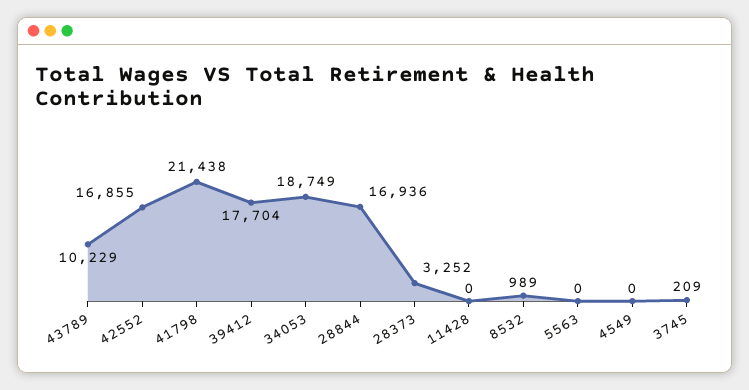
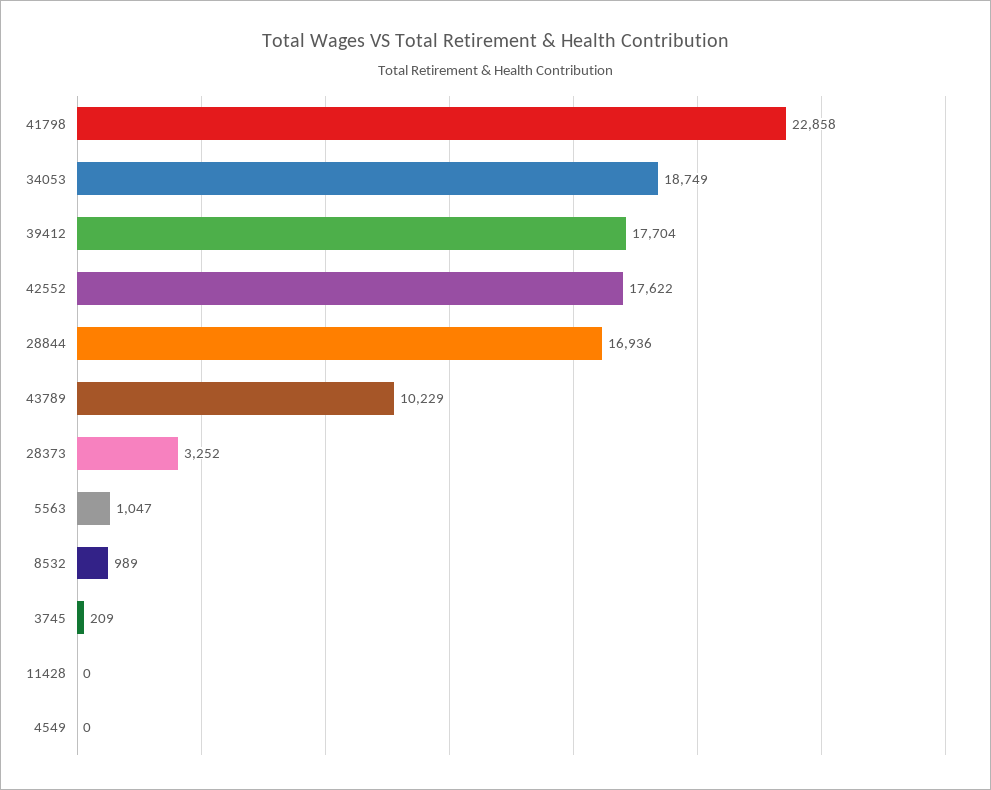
  {
    "43789": 10229,
-   "42552": 16855,
+   "42552": 17622,
-   "41798": 21438,
+   "41798": 22858,
    "39412": 17704,
    "34053": 18749,
    "28844": 16936,
    "28373": 3252,
    "11428": 0,
    "8532": 989,
-   "5563": 0,
+   "5563": 1047,
    "4549": 0,
    "3745": 209
  }

